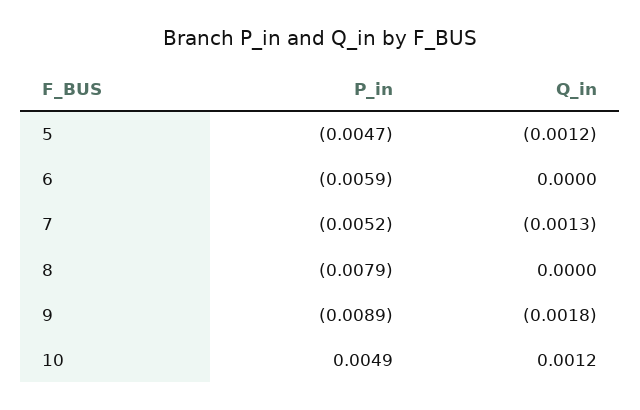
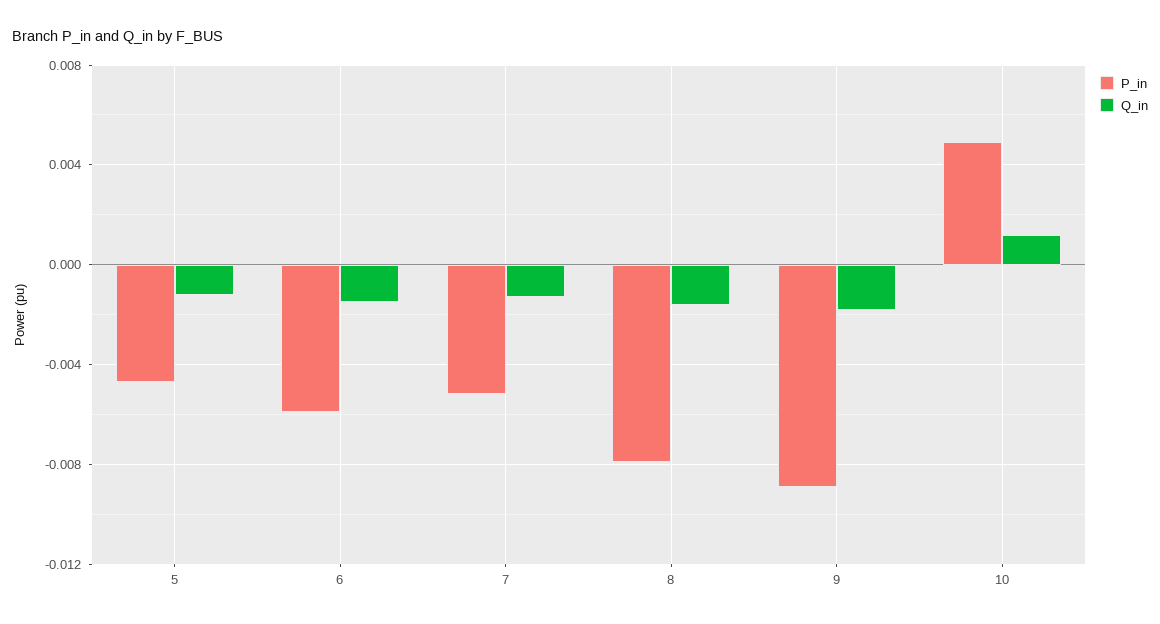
  {
    "P_in": {
      "5": -0.0047,
      "6": -0.0059,
      "7": -0.0052,
      "8": -0.0079,
      "9": -0.0089,
      "10": 0.0049
    },
    "Q_in": {
      "5": -0.0012,
-     "6": 0,
+     "6": -0.0015,
      "7": -0.0013,
-     "8": 0,
+     "8": -0.0015,
      "9": -0.0018,
      "10": 0.0012
    }
  }

